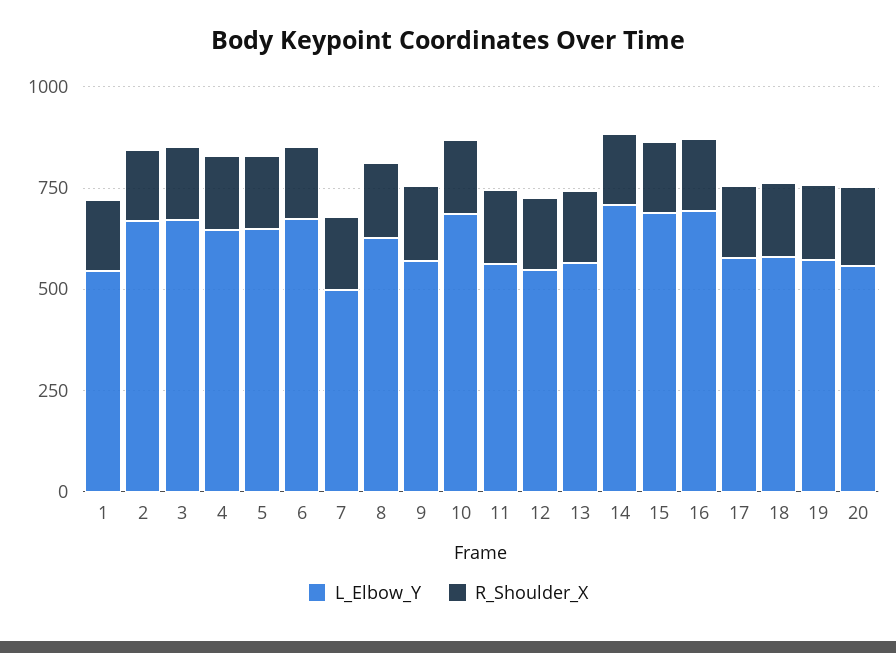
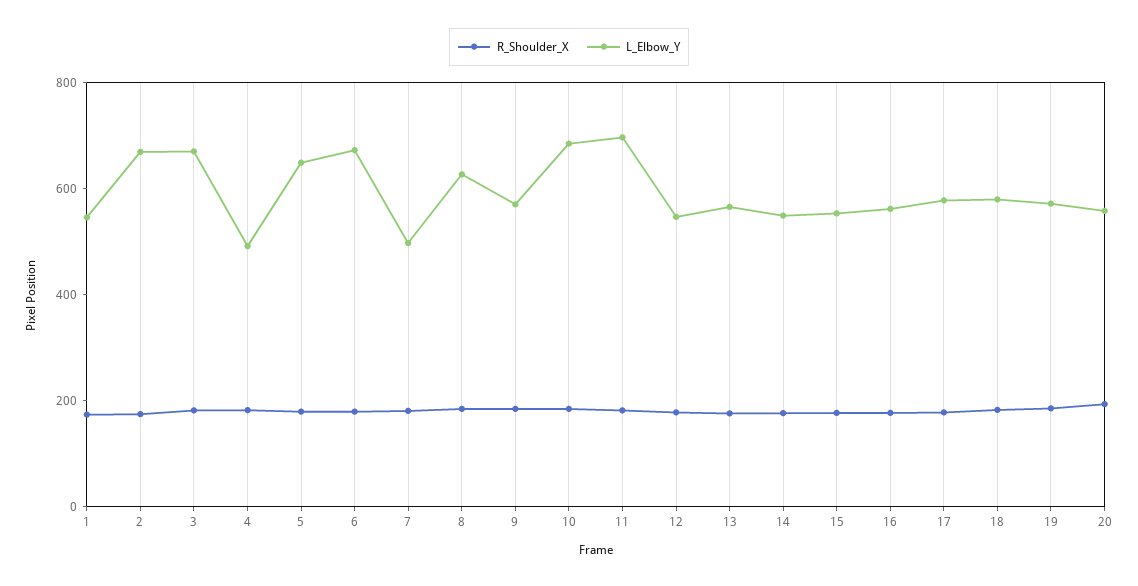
  {
    "L_Elbow_Y": {
      "1": 550,
      "2": 650,
      "3": 650,
-     "4": 650,
+     "4": 500,
      "5": 650,
      "6": 650,
      "7": 500,
      "8": 650,
      "9": 550,
      "10": 700,
-     "11": 550,
+     "11": 700,
      "12": 550,
      "13": 550,
-     "14": 700,
+     "14": 550,
-     "15": 700,
+     "15": 550,
-     "16": 700,
+     "16": 550,
      "17": 600,
      "18": 600,
      "19": 550,
      "20": 550
    },
    "R_Shoulder_X": {
      "1": 150,
      "2": 150,
      "3": 200,
      "4": 200,
      "5": 200,
      "6": 200,
      "7": 200,
      "8": 200,
      "9": 200,
      "10": 200,
      "11": 200,
      "12": 200,
      "13": 200,
      "14": 200,
      "15": 200,
      "16": 200,
      "17": 200,
      "18": 200,
      "19": 200,
      "20": 200
    }
  }

